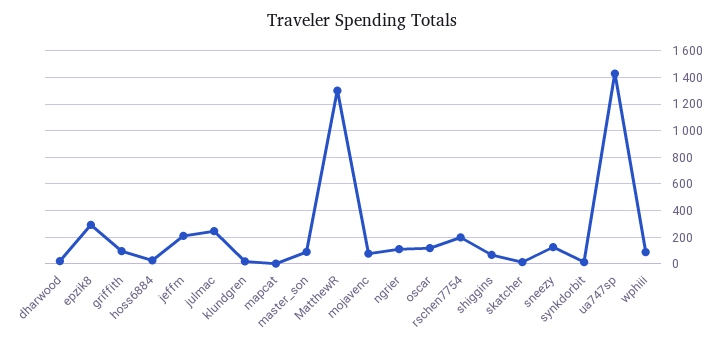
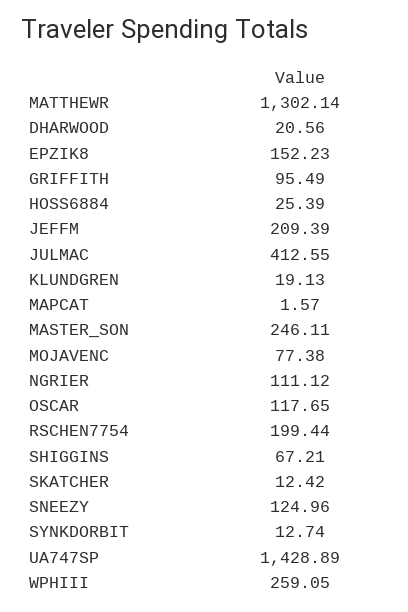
  {
    "dharwood": 20.56,
-   "epzik8": 300,
+   "epzik8": 152.23,
    "griffith": 95.49,
    "hoss6884": 25.39,
    "jeffm": 209.39,
-   "julmac": 250,
+   "julmac": 412.55,
    "klundgren": 19.13,
    "mapcat": 1.57,
-   "master_son": 100,
+   "master_son": 246.11,
    "MatthewR": 1302.14,
    "mojavenc": 77.38,
    "ngrier": 111.12,
    "oscar": 117.65,
    "rschen7754": 199.44,
    "shiggins": 67.21,
    "skatcher": 12.42,
    "sneezy": 124.96,
    "synkdorbit": 12.74,
    "ua747sp": 1428.89,
-   "wphiii": 100
+   "wphiii": 259.05
  }

